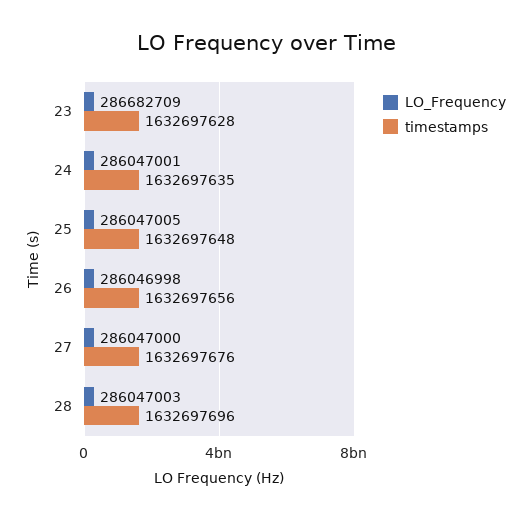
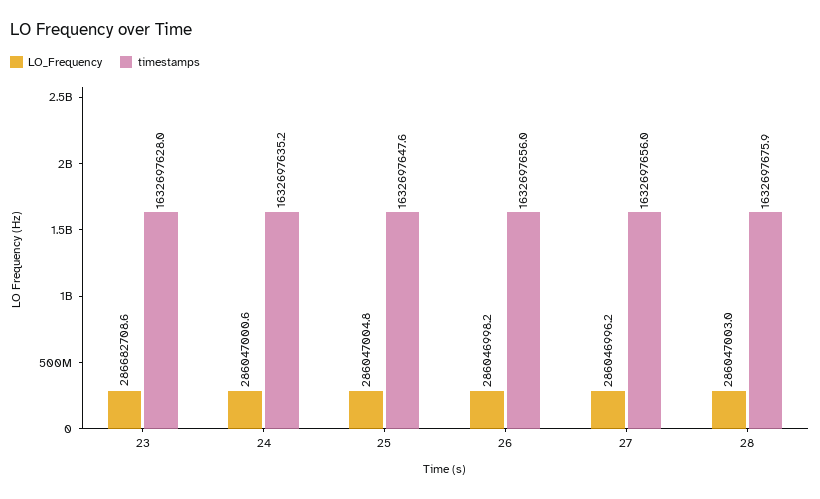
  {
    "LO_Frequency": {
      "23": 286682708.6,
      "24": 286047000.6,
      "25": 286047004.8,
      "26": 286046998.2,
-     "27": 286047000,
+     "27": 286046996.2,
      "28": 286047003
    },
    "timestamps": {
      "23": 1632697628,
      "24": 1632697635.2,
      "25": 1632697647.6,
      "26": 1632697656,
-     "27": 1632697676,
+     "27": 1632697656,
-     "28": 1632697696
+     "28": 1632697675.9
    }
  }

